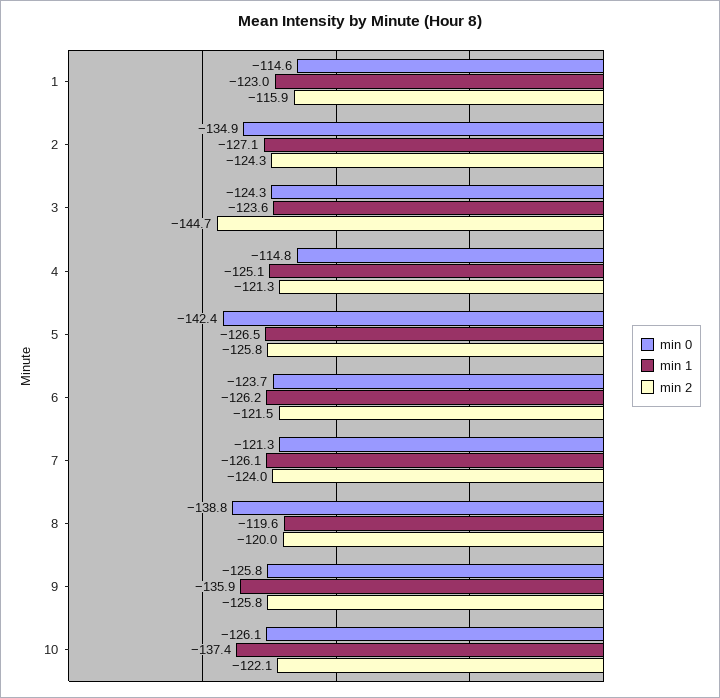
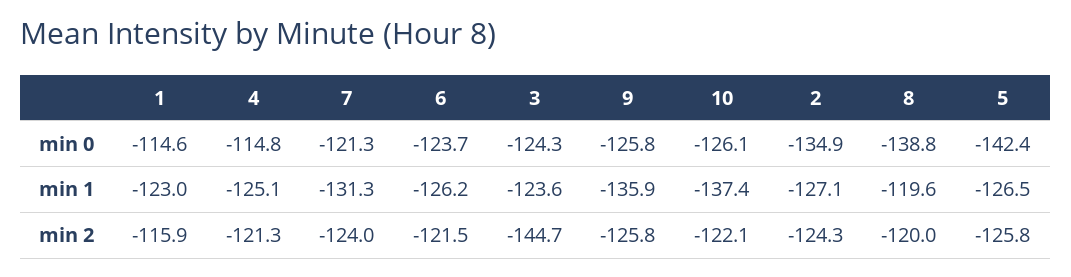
  {
    "min 0": {
      "1": -114.6,
      "2": -134.9,
      "3": -124.3,
      "4": -114.8,
      "5": -142.4,
      "6": -123.7,
      "7": -121.3,
      "8": -138.8,
      "9": -125.8,
      "10": -126.1
    },
    "min 1": {
      "1": -123,
      "2": -127.1,
      "3": -123.6,
      "4": -125.1,
      "5": -126.5,
      "6": -126.2,
-     "7": -126.1,
+     "7": -131.3,
      "8": -119.6,
      "9": -135.9,
      "10": -137.4
    },
    "min 2": {
      "1": -115.9,
      "2": -124.3,
      "3": -144.7,
      "4": -121.3,
      "5": -125.8,
      "6": -121.5,
      "7": -124,
      "8": -120,
      "9": -125.8,
      "10": -122.1
    }
  }

